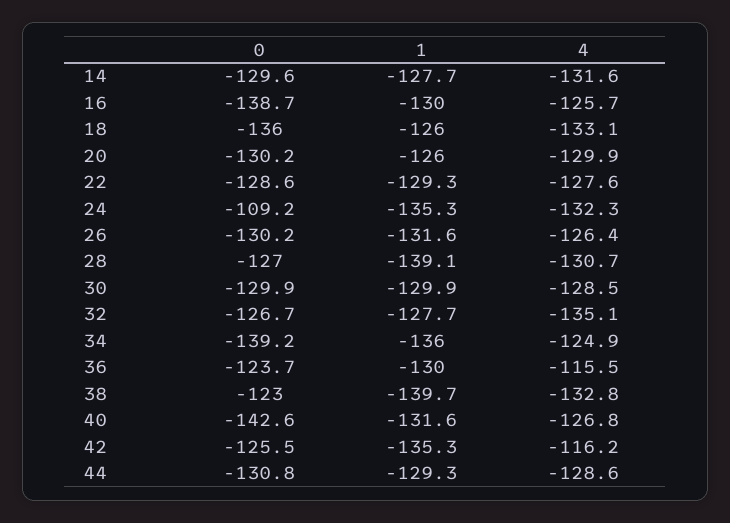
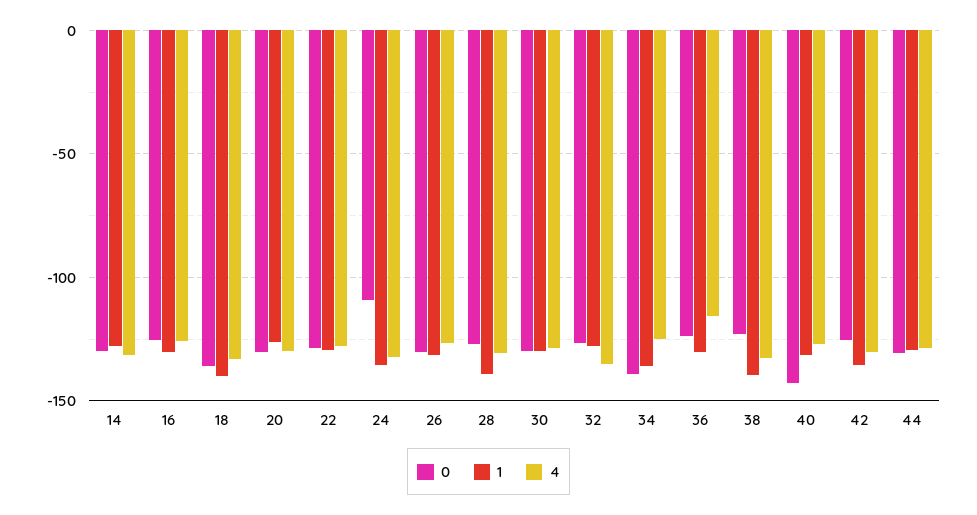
  {
    "0": {
      "14": -129.6,
-     "16": -138.7,
+     "16": -125,
      "18": -136,
      "20": -130.2,
      "22": -128.6,
      "24": -109.2,
      "26": -130.2,
      "28": -127,
      "30": -129.9,
      "32": -126.7,
      "34": -139.2,
      "36": -123.7,
      "38": -123,
      "40": -142.6,
      "42": -125.5,
      "44": -130.8
    },
    "1": {
      "14": -127.7,
      "16": -130,
-     "18": -126,
+     "18": -140,
      "20": -126,
      "22": -129.3,
      "24": -135.3,
      "26": -131.6,
      "28": -139.1,
      "30": -129.9,
      "32": -127.7,
      "34": -136,
      "36": -130,
      "38": -139.7,
      "40": -131.6,
      "42": -135.3,
      "44": -129.3
    },
    "4": {
      "14": -131.6,
      "16": -125.7,
      "18": -133.1,
      "20": -129.9,
      "22": -127.6,
      "24": -132.3,
      "26": -126.4,
      "28": -130.7,
      "30": -128.5,
      "32": -135.1,
      "34": -124.9,
      "36": -115.5,
      "38": -132.8,
      "40": -126.8,
-     "42": -116.2,
+     "42": -130,
      "44": -128.6
    }
  }

